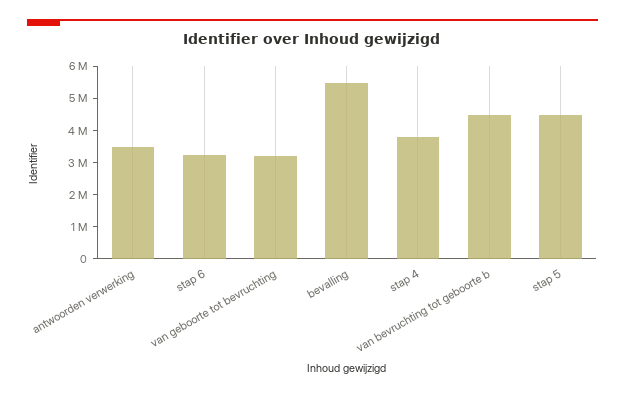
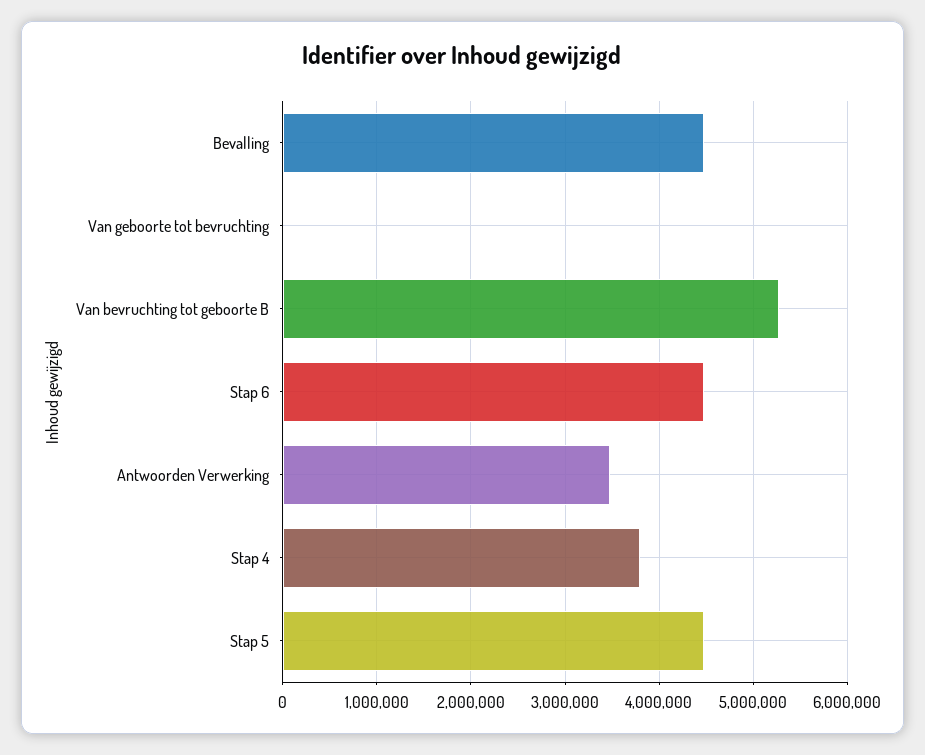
  {
    "antwoorden verwerking": 3500000,
-   "stap 6": 3250000,
+   "stap 6": 4500000,
-   "van geboorte tot bevruchting": 3250000,
+   "van geboorte tot bevruchting": 0,
-   "bevalling": 5500000,
+   "bevalling": 4500000,
    "stap 4": 3800000,
-   "van bevruchting tot geboorte b": 4500000,
+   "van bevruchting tot geboorte b": 5300000,
    "stap 5": 4500000
  }

